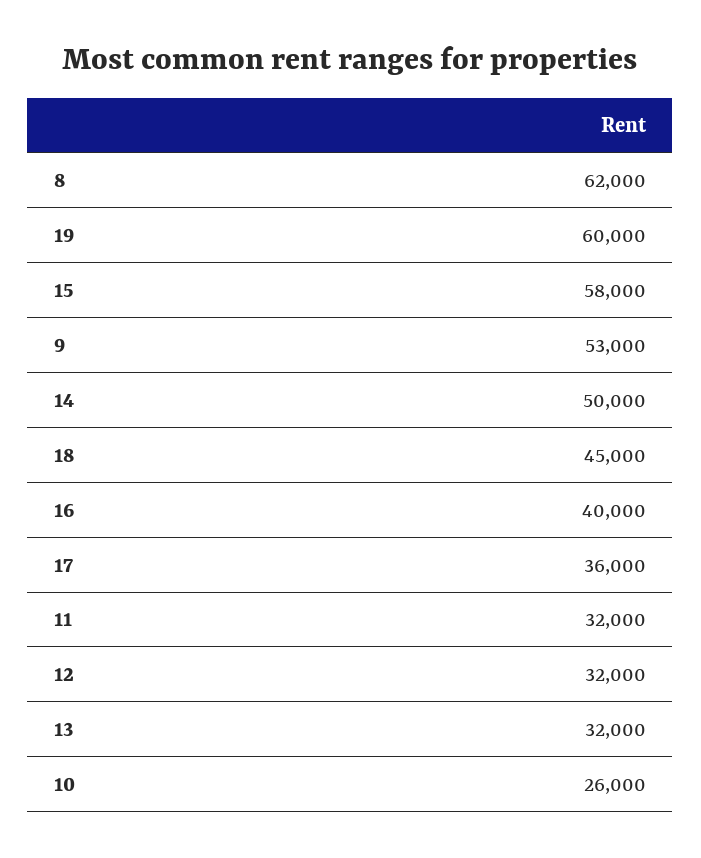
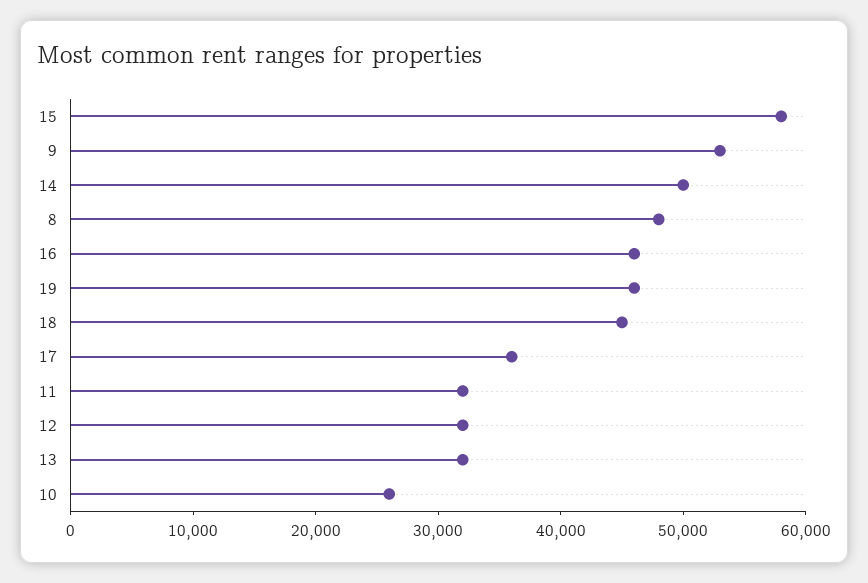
  {
-   "8": 62000,
+   "8": 48000,
-   "19": 60000,
+   "19": 46000,
    "15": 58000,
    "9": 53000,
    "14": 50000,
    "18": 45000,
-   "16": 40000,
+   "16": 46000,
    "17": 36000,
    "11": 32000,
    "12": 32000,
    "13": 32000,
    "10": 26000
  }

